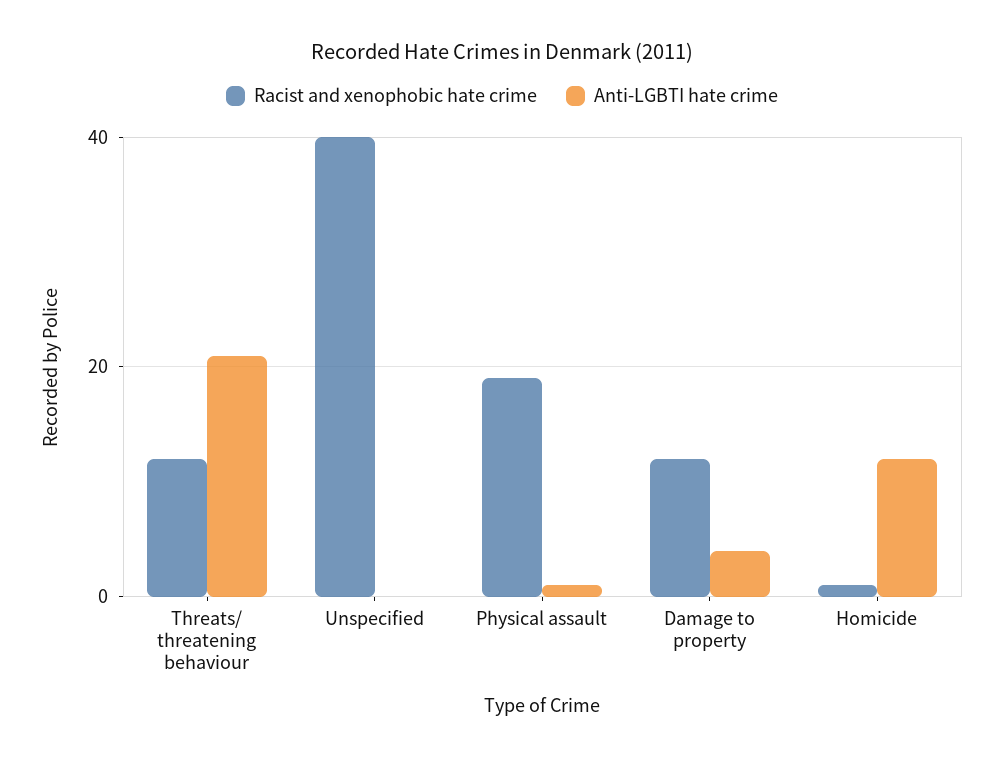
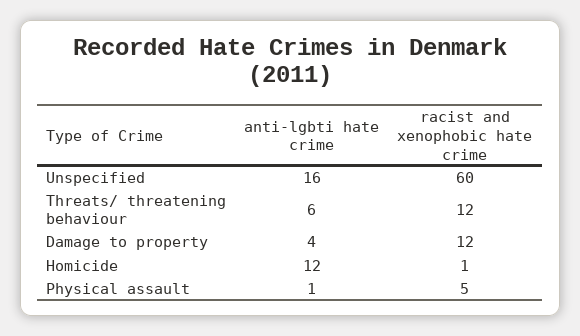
  {
    "Racist and xenophobic hate crime": {
      "Threats/ threatening behaviour": 12,
-     "Unspecified": 40,
+     "Unspecified": 60,
-     "Physical assault": 20,
+     "Physical assault": 5,
      "Damage to property": 12,
      "Homicide": 1
    },
    "Anti-LGBTI hate crime": {
-     "Threats/ threatening behaviour": 20,
+     "Threats/ threatening behaviour": 6,
-     "Unspecified": 0,
+     "Unspecified": 16,
      "Physical assault": 1,
      "Damage to property": 4,
      "Homicide": 12
    }
  }

